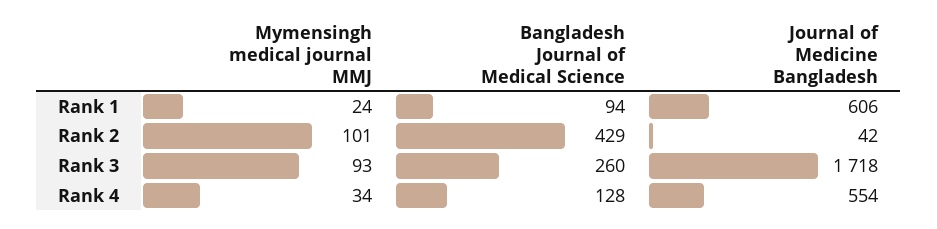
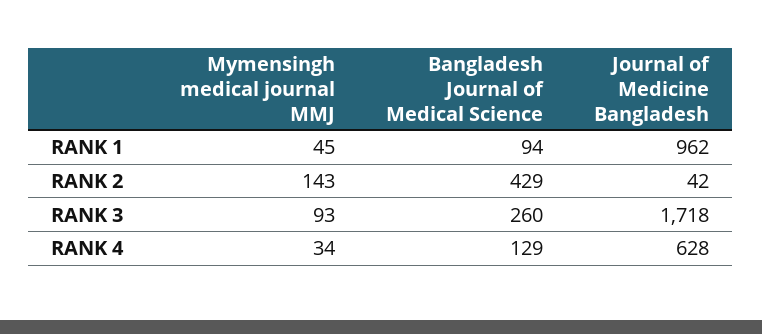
  {
    "Mymensingh medical journal MMJ": {
-     "Rank 1": 24,
+     "Rank 1": 45,
-     "Rank 2": 101,
+     "Rank 2": 143,
      "Rank 3": 93,
      "Rank 4": 34
    },
    "Bangladesh Journal of Medical Science": {
      "Rank 1": 94,
      "Rank 2": 429,
      "Rank 3": 260,
-     "Rank 4": 128
+     "Rank 4": 129
    },
    "Journal of Medicine Bangladesh": {
-     "Rank 1": 606,
+     "Rank 1": 962,
      "Rank 2": 42,
      "Rank 3": 1718,
-     "Rank 4": 554
+     "Rank 4": 628
    }
  }

